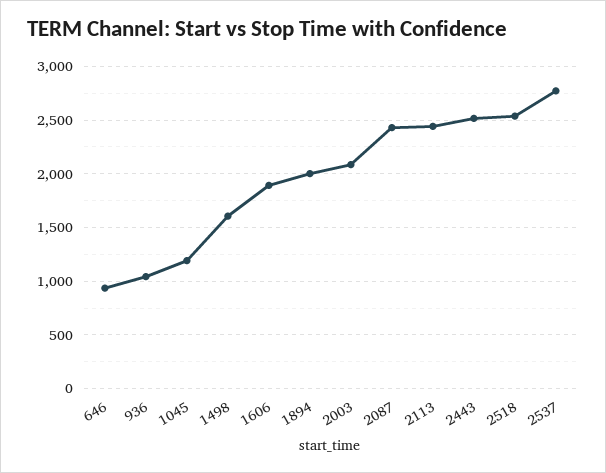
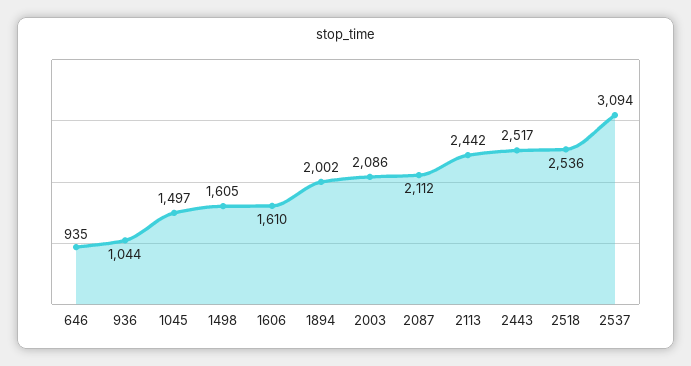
  {
    "646": 935,
    "936": 1044,
-   "1045": 1200,
+   "1045": 1497,
    "1498": 1605,
-   "1606": 1900,
+   "1606": 1610,
    "1894": 2002,
    "2003": 2086,
-   "2087": 2400,
+   "2087": 2112,
    "2113": 2442,
    "2443": 2517,
    "2518": 2536,
-   "2537": 2800
+   "2537": 3094
  }

